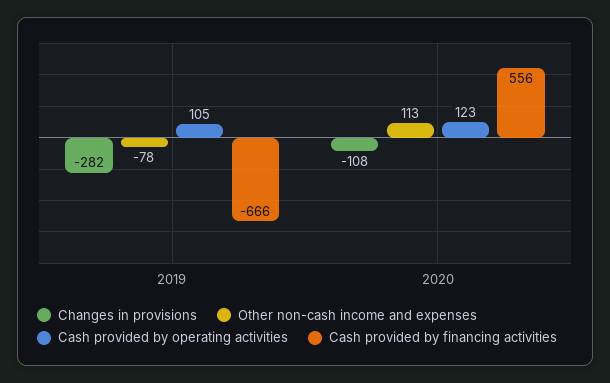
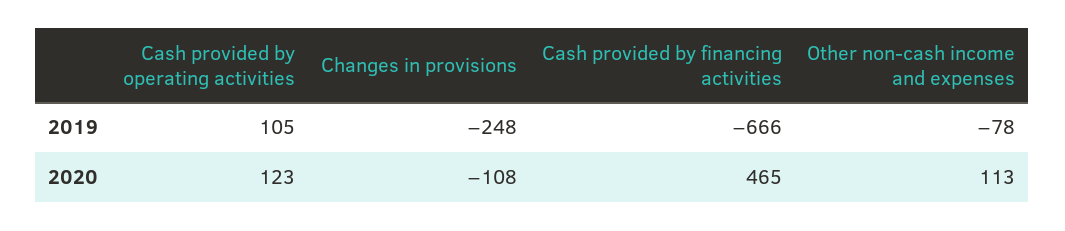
  {
    "Changes in provisions": {
-     "2019": -282,
+     "2019": -248,
      "2020": -108
    },
    "Other non-cash income and expenses": {
      "2019": -78,
      "2020": 113
    },
    "Cash provided by operating activities": {
      "2019": 105,
      "2020": 123
    },
    "Cash provided by financing activities": {
      "2019": -666,
-     "2020": 556
+     "2020": 465
    }
  }

